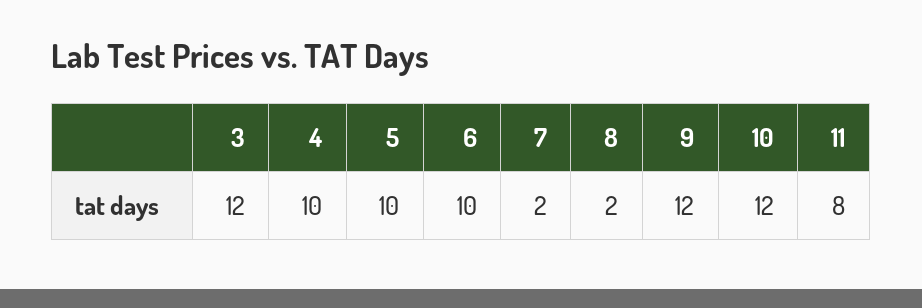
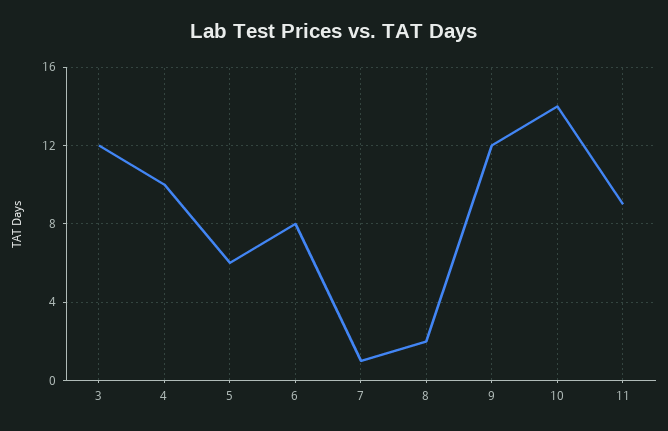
  {
    "3": 12,
    "4": 10,
-   "5": 10,
+   "5": 6,
-   "6": 10,
+   "6": 8,
-   "7": 2,
+   "7": 1,
    "8": 2,
    "9": 12,
-   "10": 12,
+   "10": 14,
-   "11": 8
+   "11": 9
  }

